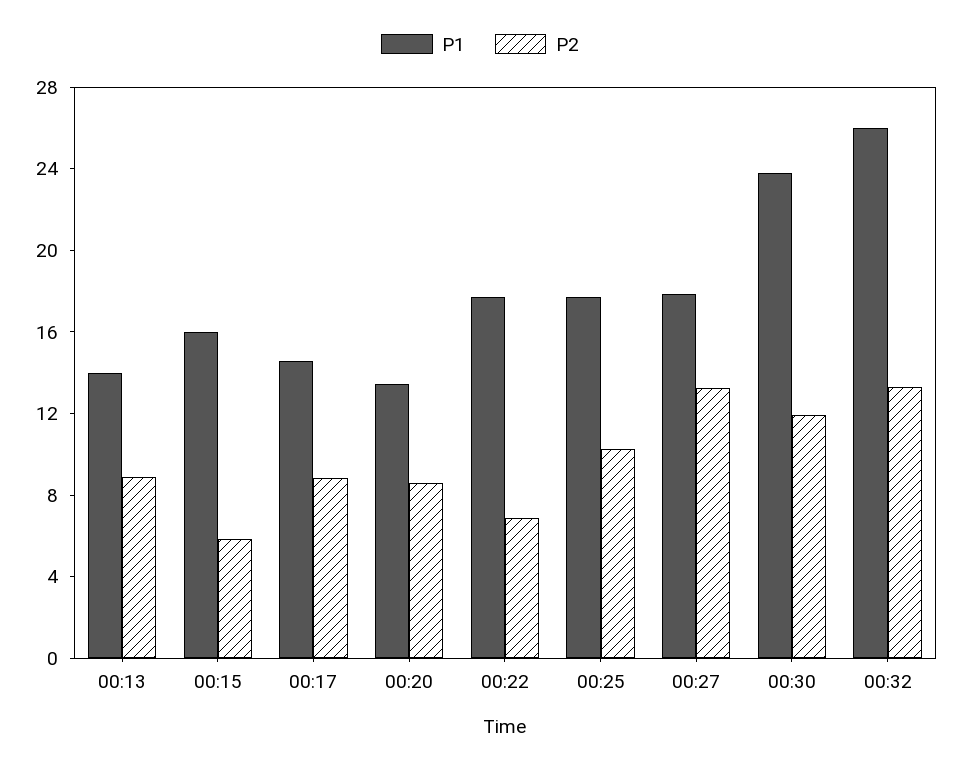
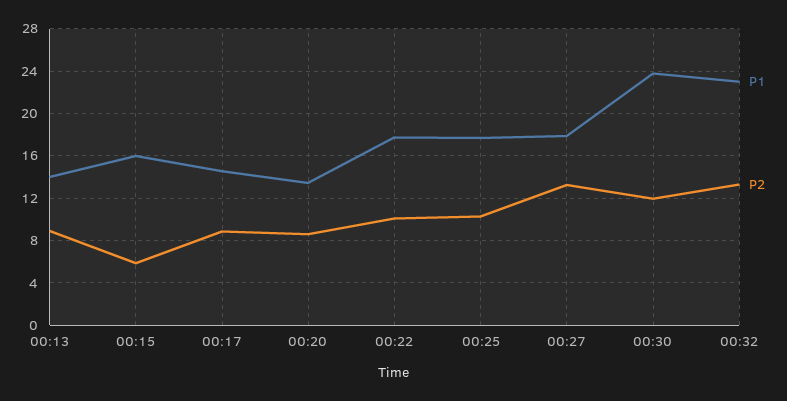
  {
    "P1": {
      "00:13": 14,
      "00:15": 16,
      "00:17": 15,
      "00:20": 13,
      "00:22": 18,
      "00:25": 18,
      "00:27": 18,
      "00:30": 24,
-     "00:32": 26
+     "00:32": 23
    },
    "P2": {
      "00:13": 9,
      "00:15": 6,
      "00:17": 9,
      "00:20": 9,
-     "00:22": 7,
+     "00:22": 10,
      "00:25": 10,
      "00:27": 13,
      "00:30": 12,
      "00:32": 13
    }
  }

